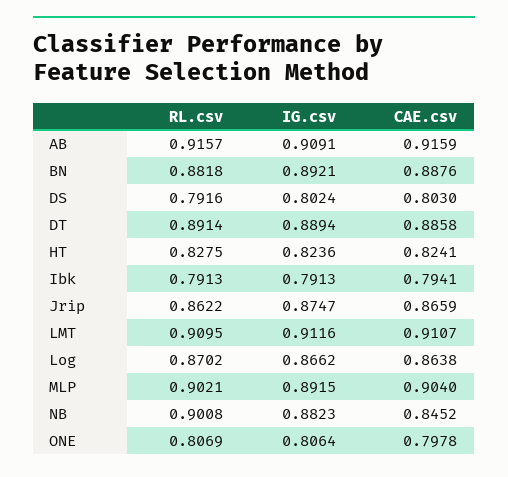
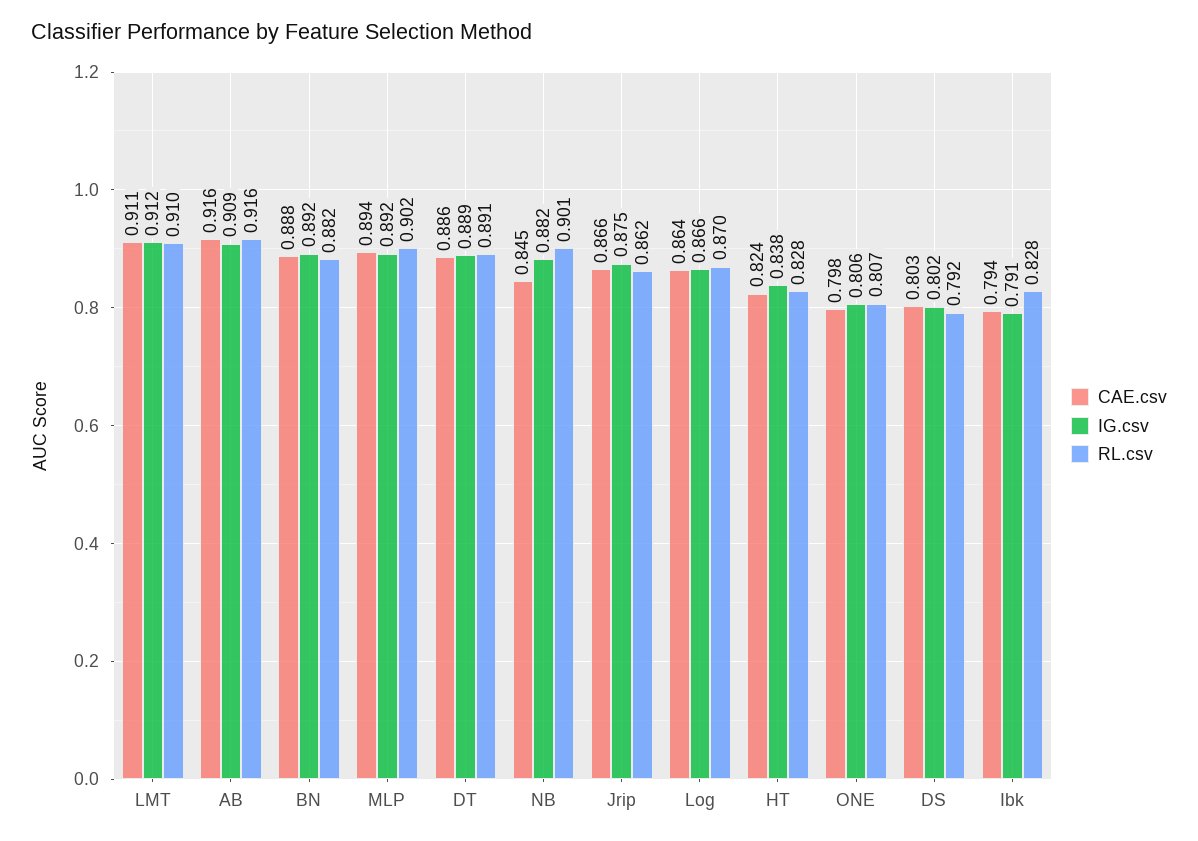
  {
    "RL.csv": {
      "AB": 0.9157,
      "BN": 0.8818,
      "DS": 0.7916,
      "DT": 0.8914,
      "HT": 0.8275,
-     "Ibk": 0.7913,
+     "Ibk": 0.828,
      "Jrip": 0.8622,
      "LMT": 0.9095,
      "Log": 0.8702,
      "MLP": 0.9021,
      "NB": 0.9008,
      "ONE": 0.8069
    },
    "IG.csv": {
      "AB": 0.9091,
      "BN": 0.8921,
      "DS": 0.8024,
      "DT": 0.8894,
-     "HT": 0.8236,
+     "HT": 0.838,
      "Ibk": 0.7913,
      "Jrip": 0.8747,
      "LMT": 0.9116,
      "Log": 0.8662,
      "MLP": 0.8915,
      "NB": 0.8823,
      "ONE": 0.8064
    },
    "CAE.csv": {
      "AB": 0.9159,
      "BN": 0.8876,
      "DS": 0.803,
      "DT": 0.8858,
      "HT": 0.8241,
      "Ibk": 0.7941,
      "Jrip": 0.8659,
      "LMT": 0.9107,
      "Log": 0.8638,
-     "MLP": 0.904,
+     "MLP": 0.894,
      "NB": 0.8452,
      "ONE": 0.7978
    }
  }

